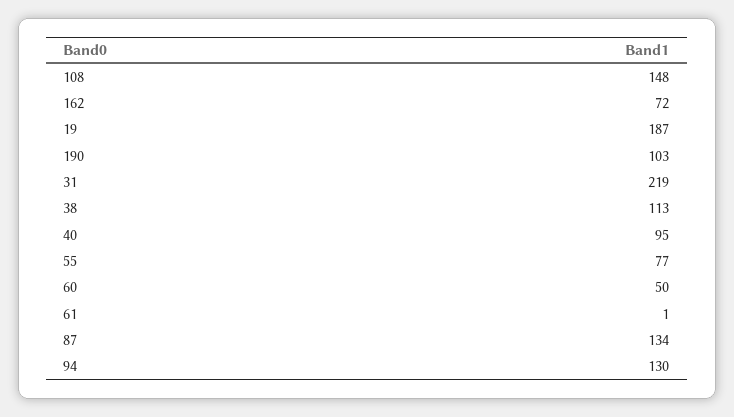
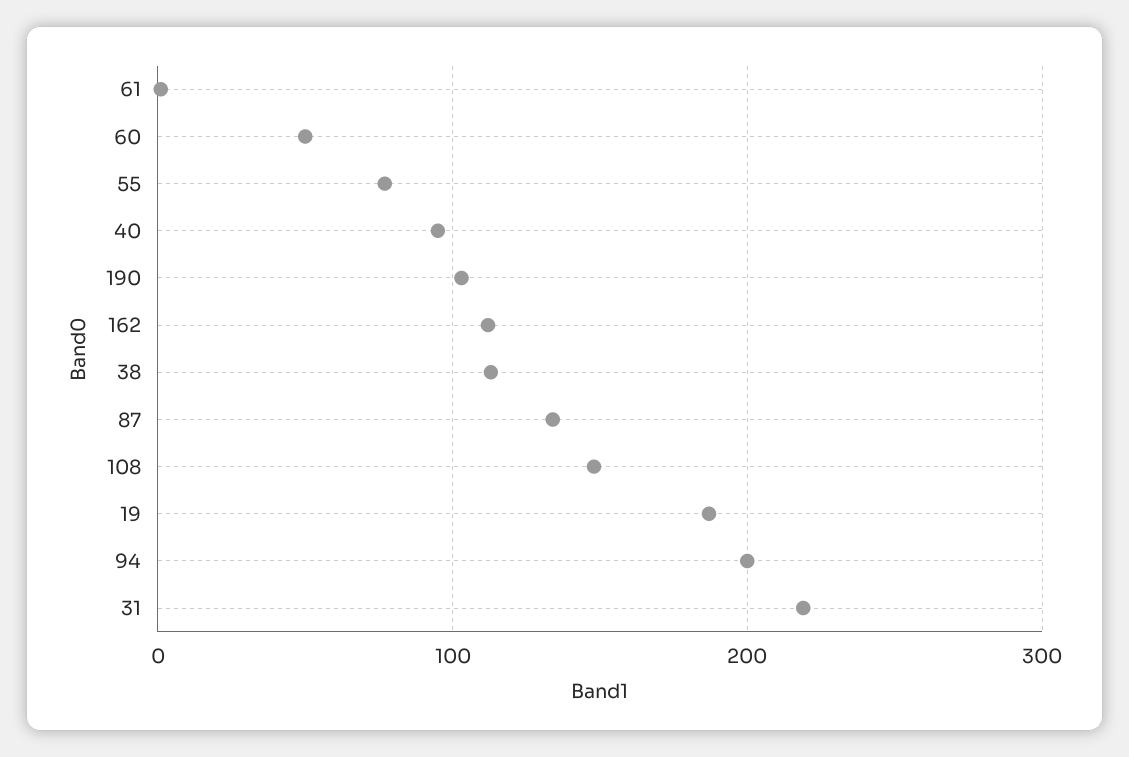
  {
    "108": 148,
-   "162": 72,
+   "162": 110,
    "19": 187,
    "190": 103,
    "31": 219,
    "38": 113,
    "40": 95,
    "55": 77,
    "60": 50,
    "61": 1,
    "87": 134,
-   "94": 130
+   "94": 200
  }

